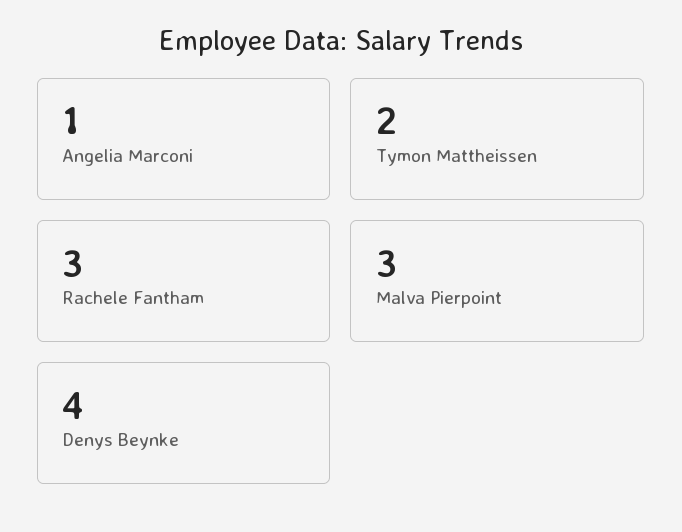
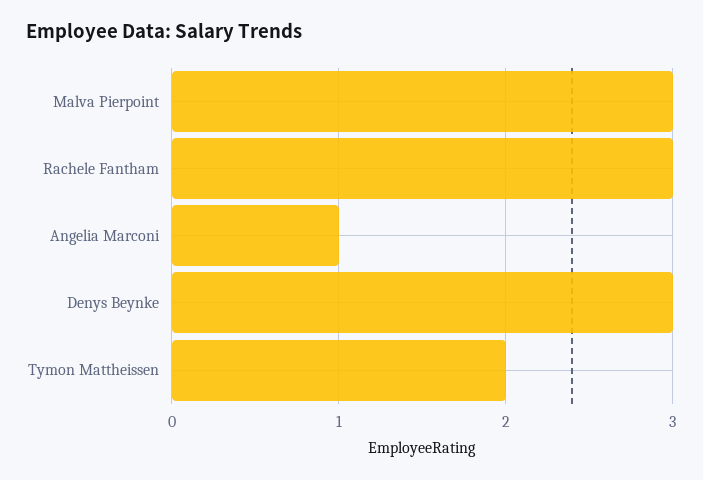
  {
    "Angelia Marconi": 1,
    "Tymon Mattheissen": 2,
    "Rachele Fantham": 3,
    "Malva Pierpoint": 3,
-   "Denys Beynke": 4
+   "Denys Beynke": 3
  }

